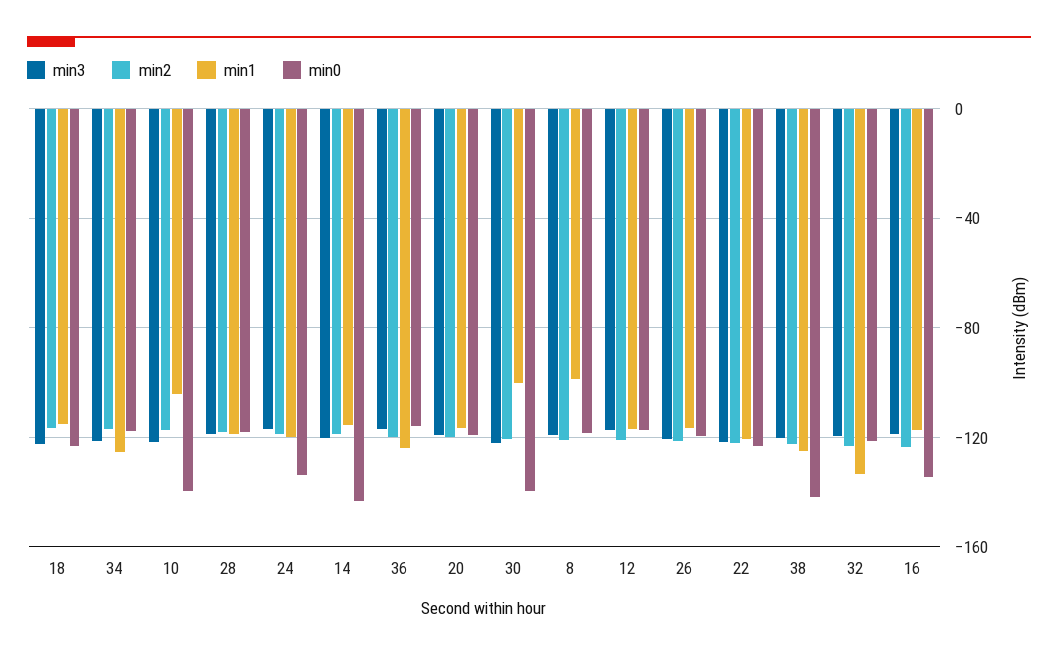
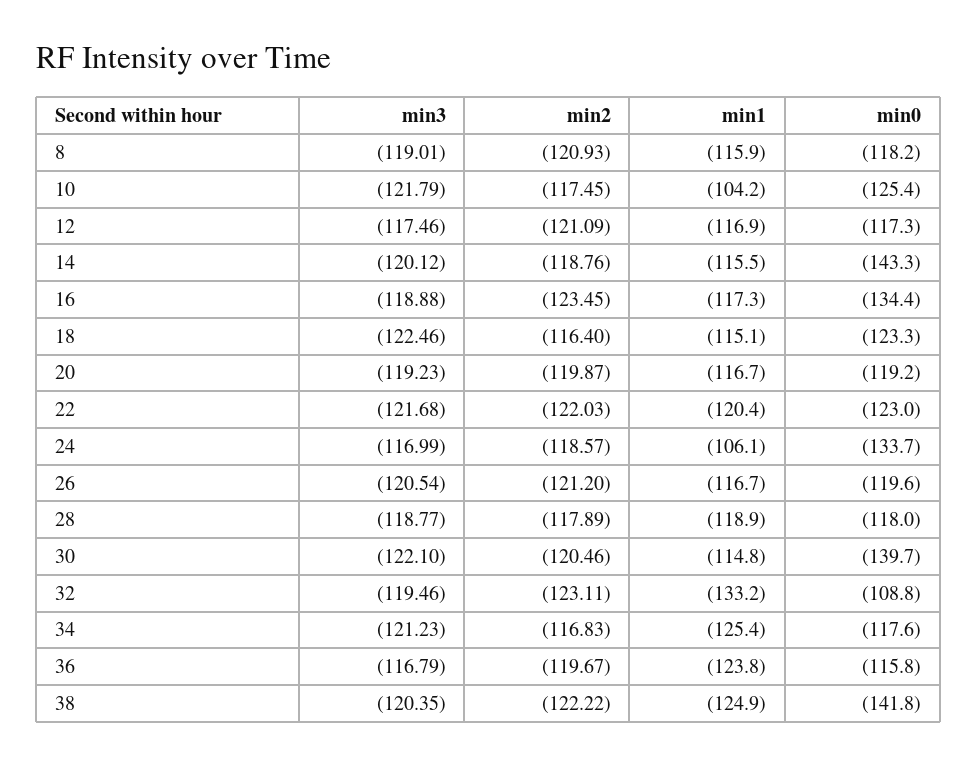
  {
    "min3": {
      "18": -122.46,
      "34": -121.23,
      "10": -121.79,
      "28": -118.77,
      "24": -116.99,
      "14": -120.12,
      "36": -116.79,
      "20": -119.23,
      "30": -122.1,
      "8": -119.01,
      "12": -117.46,
      "26": -120.54,
      "22": -121.68,
      "38": -120.35,
      "32": -119.46,
      "16": -118.88
    },
    "min2": {
      "18": -116.4,
      "34": -116.83,
      "10": -117.45,
      "28": -117.89,
      "24": -118.57,
      "14": -118.76,
      "36": -119.67,
      "20": -119.87,
      "30": -120.46,
      "8": -120.93,
      "12": -121.09,
      "26": -121.2,
      "22": -122.03,
      "38": -122.22,
      "32": -123.11,
      "16": -123.45
    },
    "min1": {
      "18": -115.1,
      "34": -125.4,
      "10": -104.2,
      "28": -118.9,
-     "24": -120,
+     "24": -106.1,
      "14": -115.5,
      "36": -123.8,
      "20": -116.7,
-     "30": -100,
+     "30": -114.8,
-     "8": -100,
+     "8": -115.9,
      "12": -116.9,
      "26": -116.7,
      "22": -120.4,
      "38": -124.9,
      "32": -133.2,
      "16": -117.3
    },
    "min0": {
      "18": -123.3,
      "34": -117.6,
-     "10": -140,
+     "10": -125.4,
      "28": -118,
      "24": -133.7,
      "14": -143.3,
      "36": -115.8,
      "20": -119.2,
      "30": -139.7,
      "8": -118.2,
      "12": -117.3,
      "26": -119.6,
      "22": -123,
      "38": -141.8,
-     "32": -120,
+     "32": -108.8,
      "16": -134.4
    }
  }

